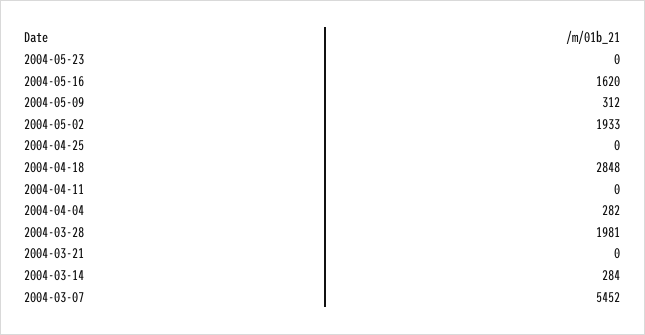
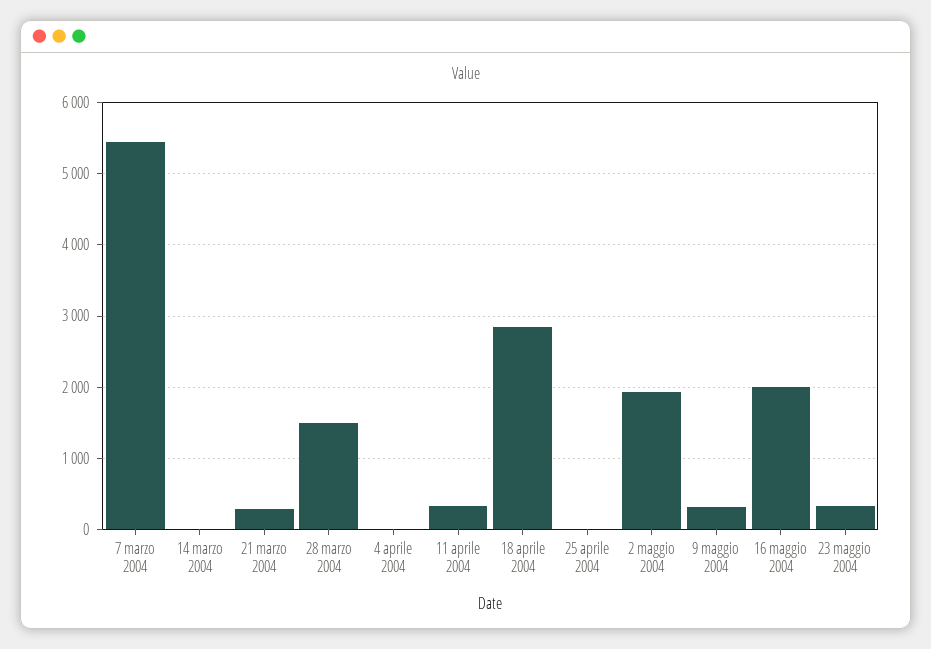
  {
-   "2004-05-23": 0,
+   "2004-05-23": 300,
-   "2004-05-16": 1620,
+   "2004-05-16": 2000,
    "2004-05-09": 312,
    "2004-05-02": 1933,
    "2004-04-25": 0,
    "2004-04-18": 2848,
-   "2004-04-11": 0,
+   "2004-04-11": 300,
-   "2004-04-04": 282,
+   "2004-04-04": 0,
-   "2004-03-28": 1981,
+   "2004-03-28": 1500,
-   "2004-03-21": 0,
+   "2004-03-21": 300,
-   "2004-03-14": 284,
+   "2004-03-14": 0,
    "2004-03-07": 5452
  }

